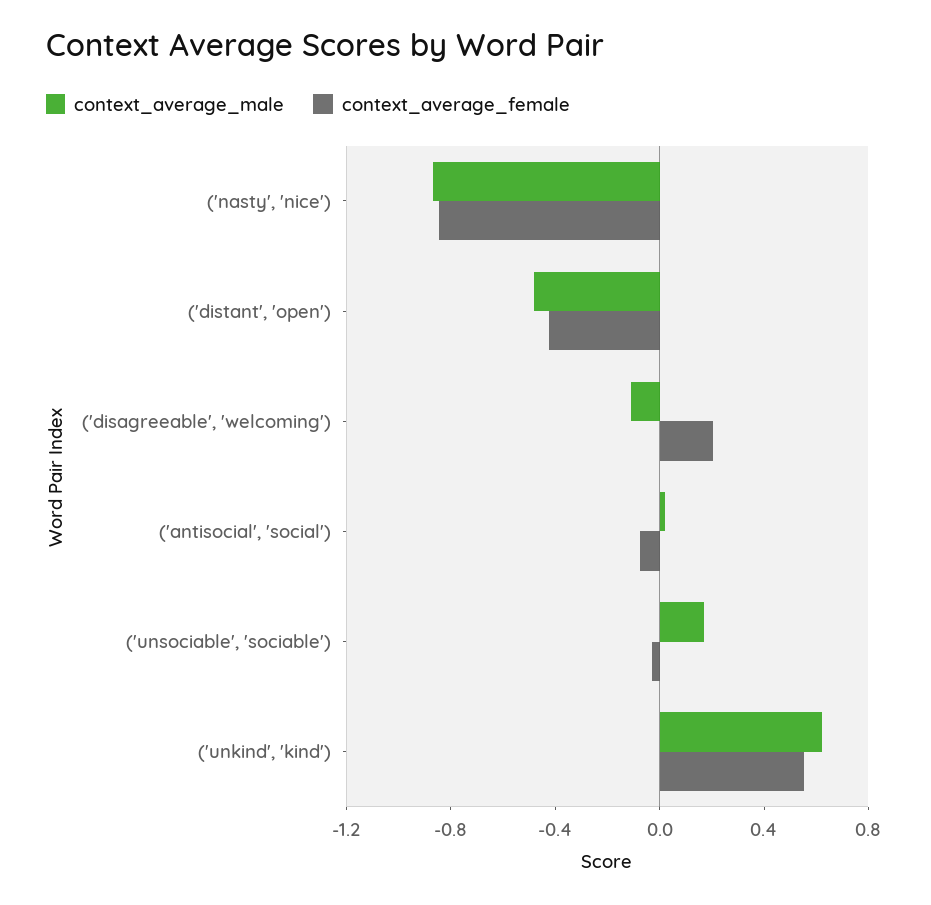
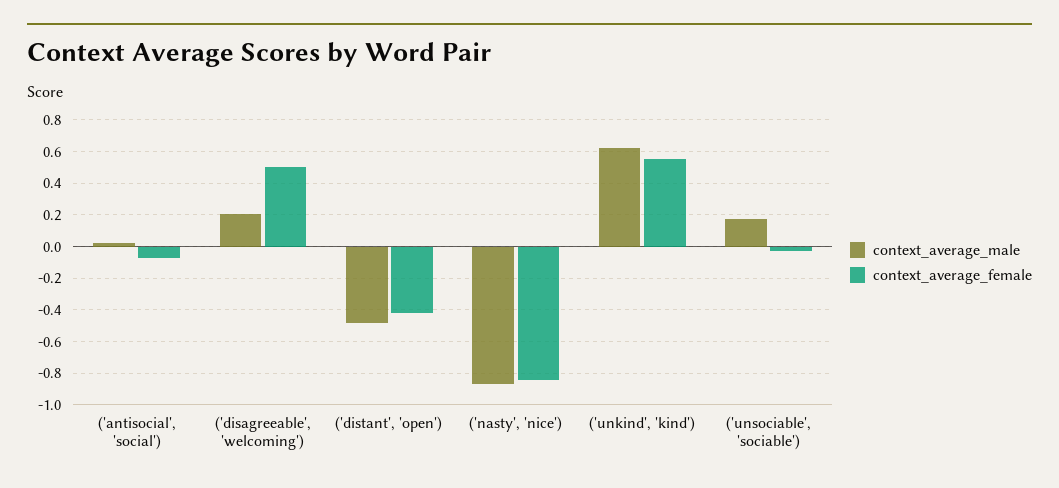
  {
    "context_average_male": {
      "('nasty', 'nice')": -0.85,
      "('distant', 'open')": -0.5,
-     "('disagreeable', 'welcoming')": -0.1,
+     "('disagreeable', 'welcoming')": 0.2,
      "('antisocial', 'social')": 0,
      "('unsociable', 'sociable')": 0.15,
      "('unkind', 'kind')": 0.6
    },
    "context_average_female": {
      "('nasty', 'nice')": -0.85,
      "('distant', 'open')": -0.4,
-     "('disagreeable', 'welcoming')": 0.2,
+     "('disagreeable', 'welcoming')": 0.5,
      "('antisocial', 'social')": -0.1,
      "('unsociable', 'sociable')": -0.05,
      "('unkind', 'kind')": 0.55
    }
  }

